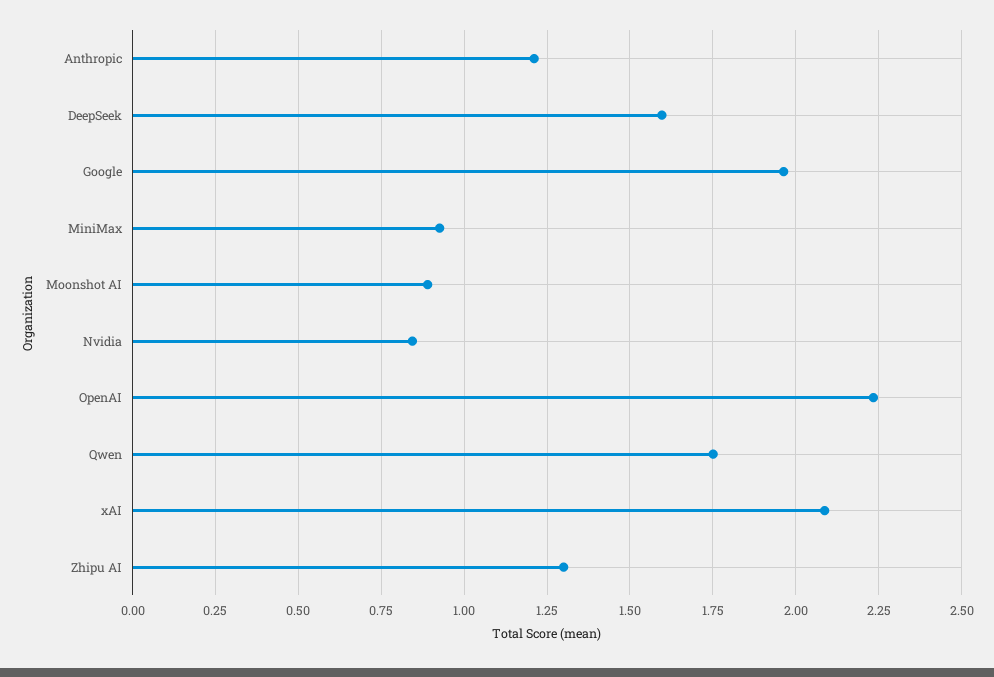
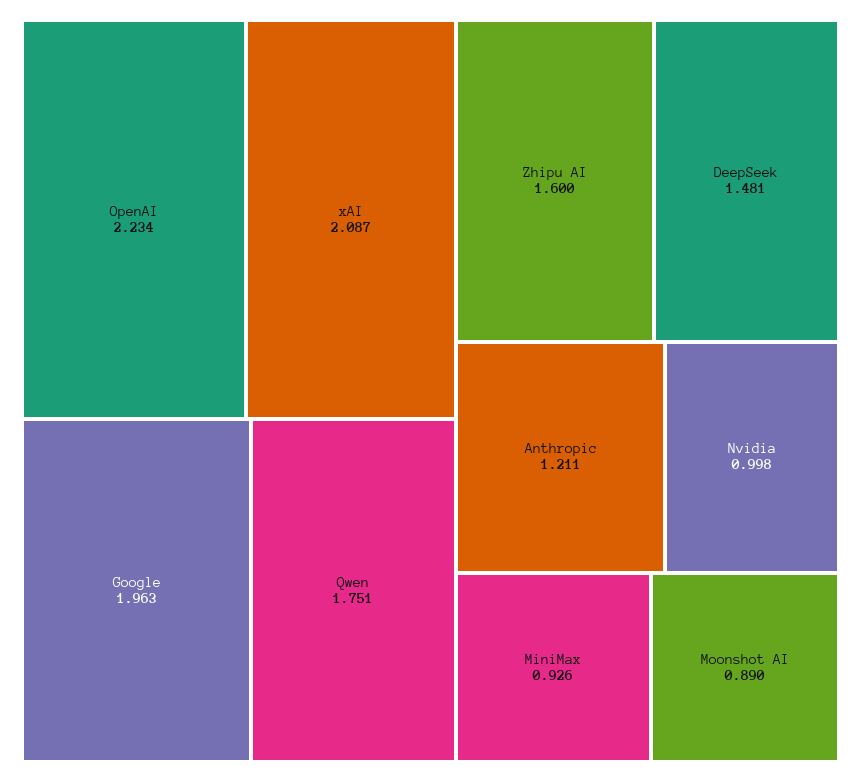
  {
    "Anthropic": 1.211,
-   "DeepSeek": 1.6,
+   "DeepSeek": 1.481,
    "Google": 1.963,
    "MiniMax": 0.926,
    "Moonshot AI": 0.89,
-   "Nvidia": 0.85,
+   "Nvidia": 0.998,
    "OpenAI": 2.234,
    "Qwen": 1.751,
    "xAI": 2.087,
-   "Zhipu AI": 1.3
+   "Zhipu AI": 1.6
  }

